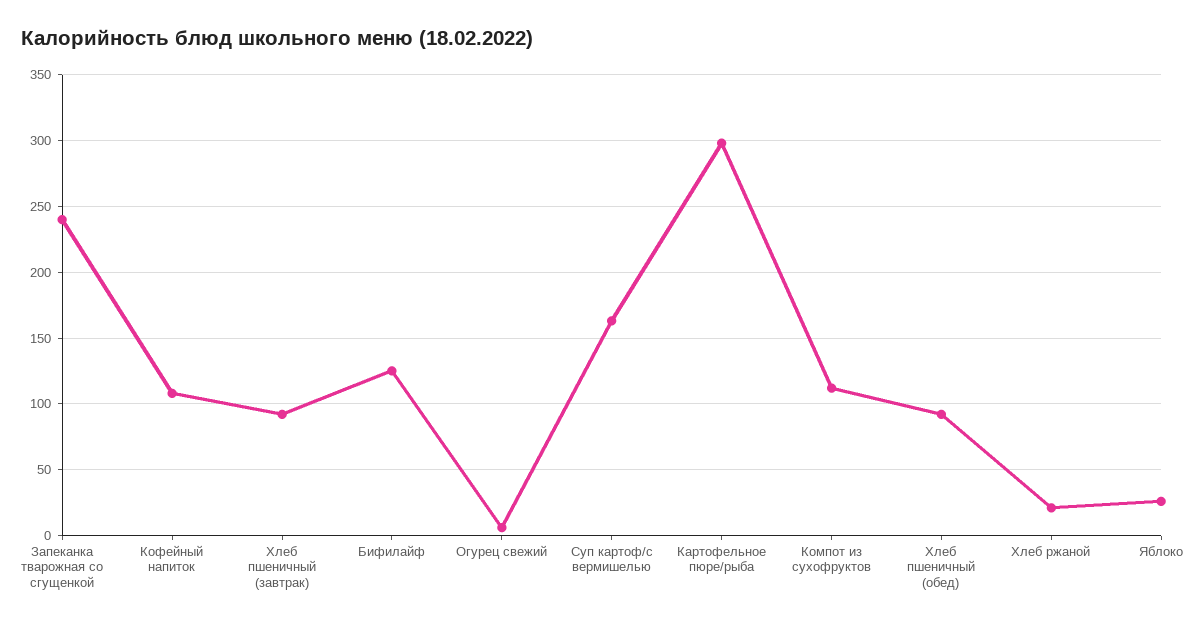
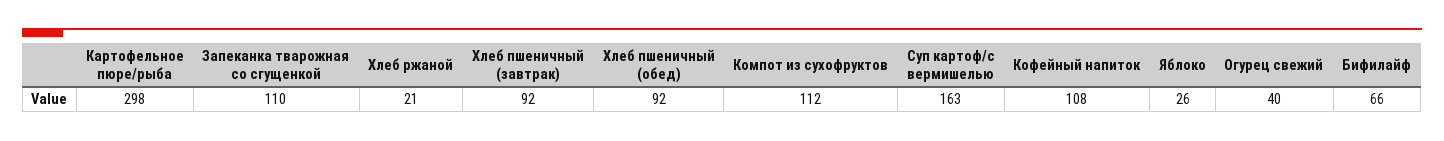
  {
-   "Запеканка тварожная со сгущенкой": 240,
+   "Запеканка тварожная со сгущенкой": 110,
    "Кофейный напиток": 108,
    "Хлеб пшеничный (завтрак)": 92,
-   "Бифилайф": 125,
+   "Бифилайф": 66,
-   "Огурец свежий": 5,
+   "Огурец свежий": 40,
    "Суп картоф/с вермишелью": 163,
    "Картофельное пюре/рыба": 298,
    "Компот из сухофруктов": 112,
    "Хлеб пшеничный (обед)": 92,
    "Хлеб ржаной": 21,
    "Яблоко": 26
  }

